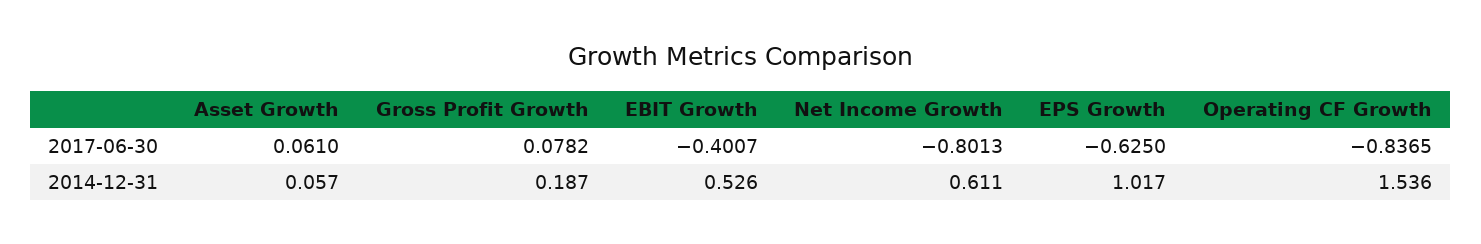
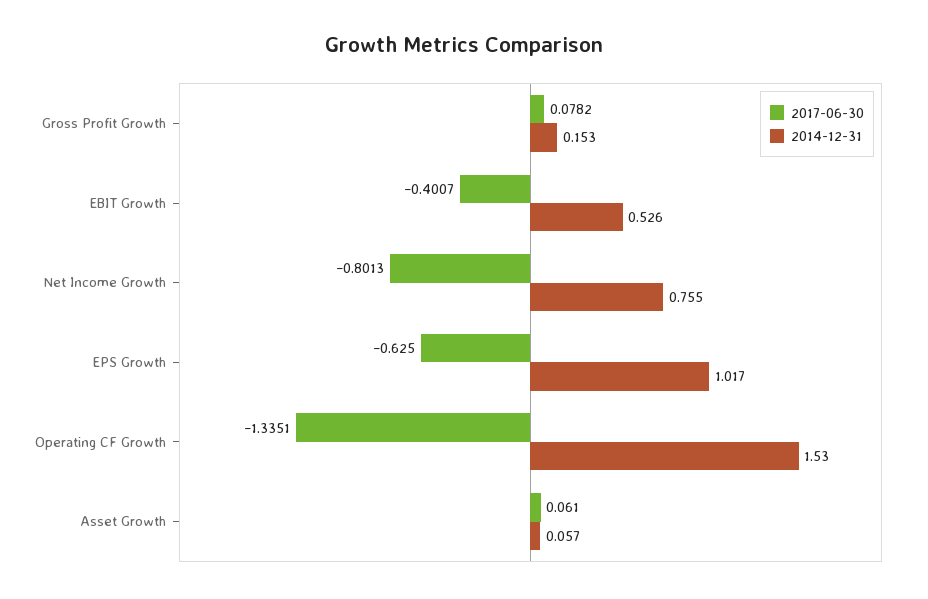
  {
    "2017-06-30": {
      "Asset Growth": 0.061,
      "Gross Profit Growth": 0.0782,
      "EBIT Growth": -0.4007,
      "Net Income Growth": -0.8013,
      "EPS Growth": -0.625,
-     "Operating CF Growth": -0.8365
+     "Operating CF Growth": -1.3351
    },
    "2014-12-31": {
      "Asset Growth": 0.057,
-     "Gross Profit Growth": 0.187,
+     "Gross Profit Growth": 0.153,
      "EBIT Growth": 0.526,
-     "Net Income Growth": 0.611,
+     "Net Income Growth": 0.755,
      "EPS Growth": 1.017,
-     "Operating CF Growth": 1.536
+     "Operating CF Growth": 1.53
    }
  }

